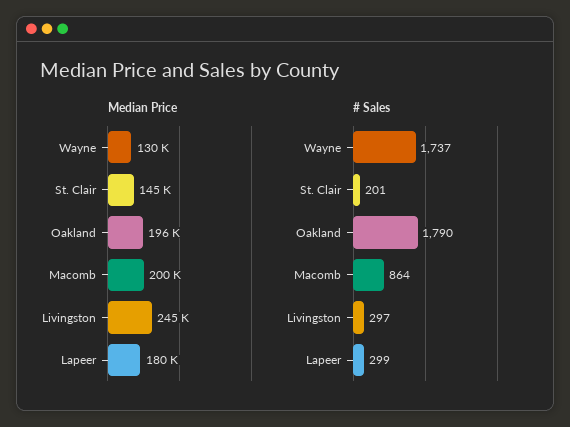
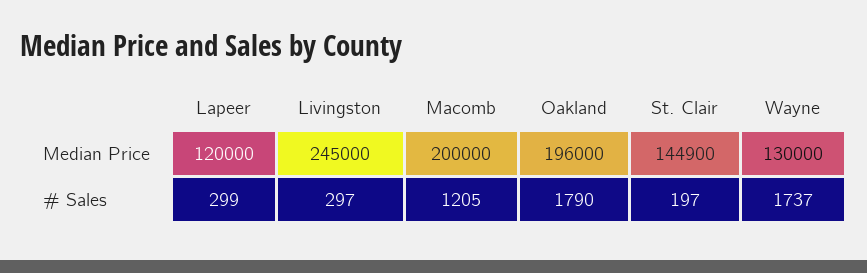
  {
    "Median Price": {
      "Wayne": 130000,
      "St. Clair": 144900,
      "Oakland": 196000,
      "Macomb": 200000,
      "Livingston": 245000,
-     "Lapeer": 180000
+     "Lapeer": 120000
    },
    "# Sales": {
      "Wayne": 1737,
-     "St. Clair": 201,
+     "St. Clair": 197,
      "Oakland": 1790,
-     "Macomb": 864,
+     "Macomb": 1205,
      "Livingston": 297,
      "Lapeer": 299
    }
  }

